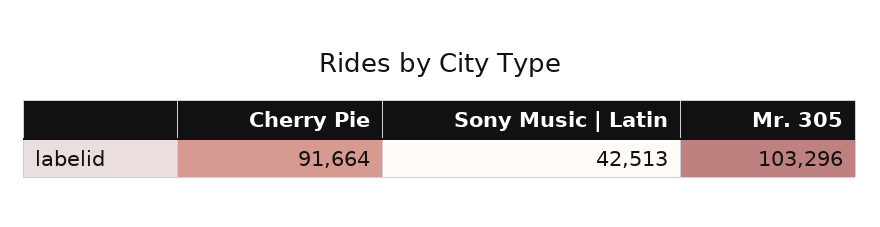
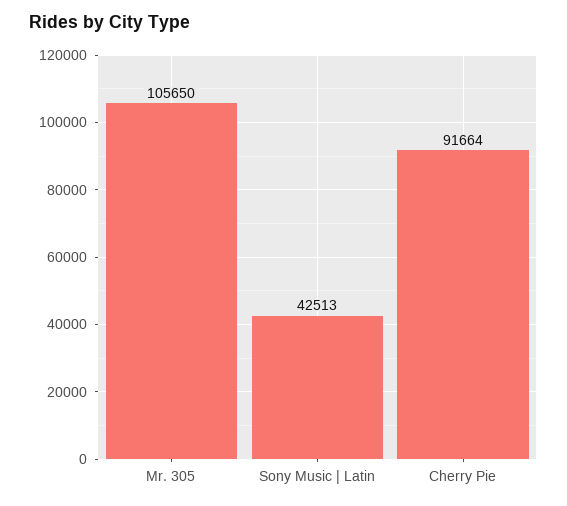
  {
    "Cherry Pie": 91664,
    "Sony Music | Latin": 42513,
-   "Mr. 305": 103296
+   "Mr. 305": 105650
  }

